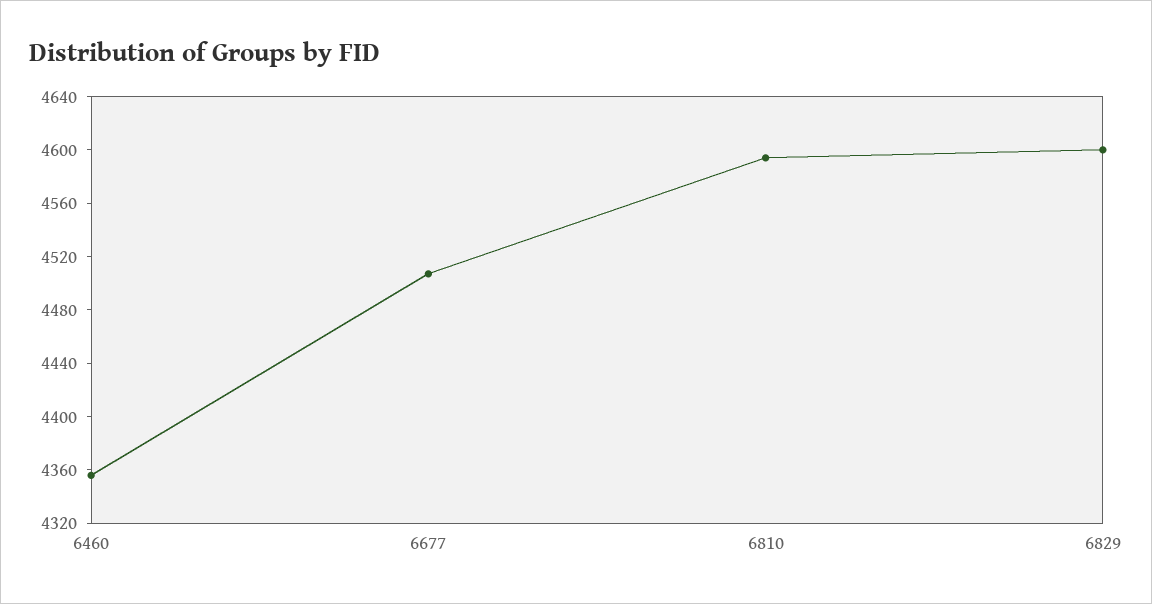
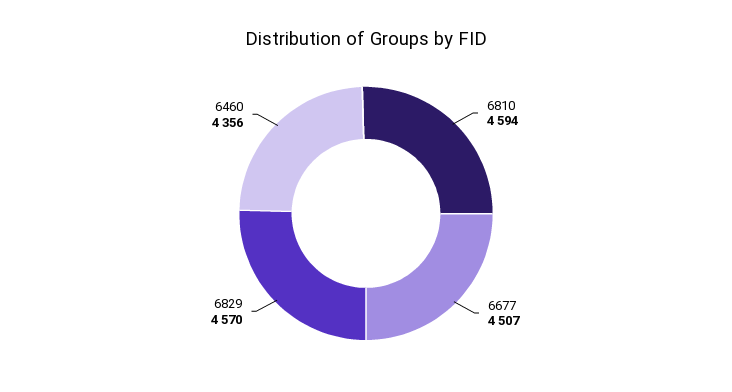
  {
    "6460": 4356,
    "6677": 4507,
    "6810": 4594,
-   "6829": 4600
+   "6829": 4570
  }

